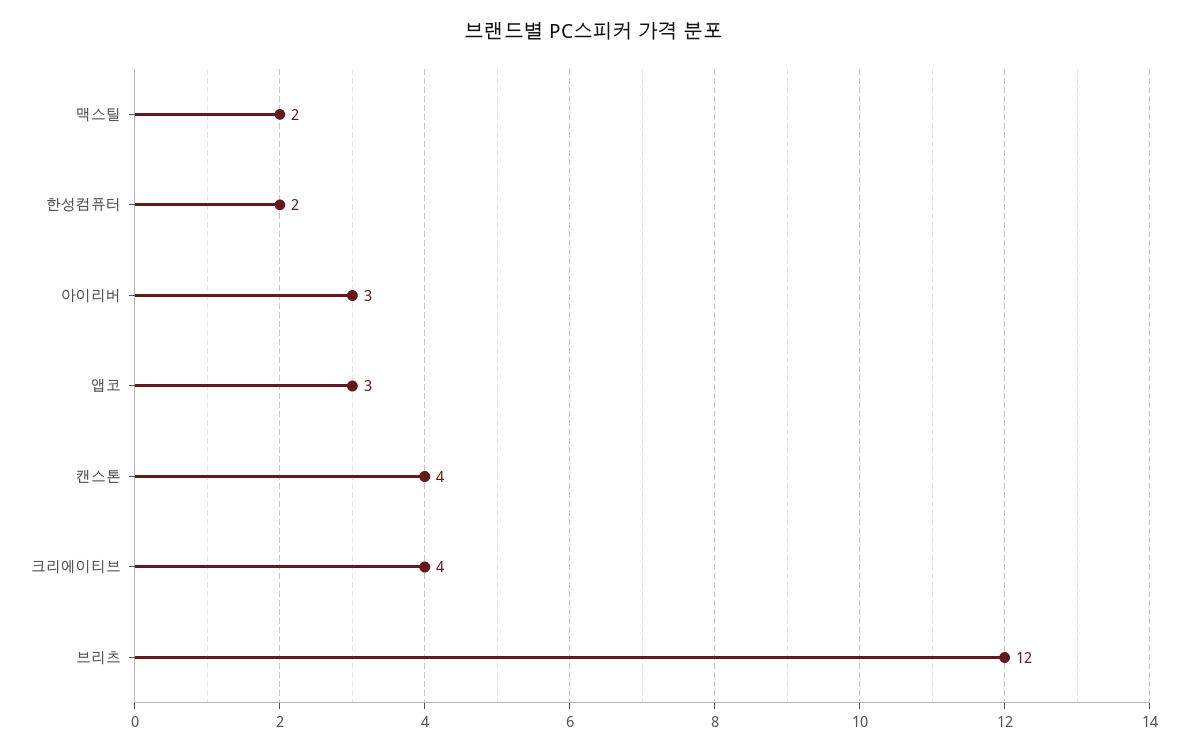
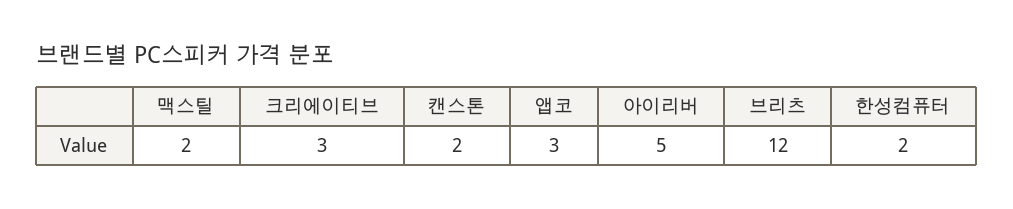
  {
    "맥스틸": 2,
    "한성컴퓨터": 2,
-   "아이리버": 3,
+   "아이리버": 5,
    "앱코": 3,
-   "캔스톤": 4,
+   "캔스톤": 2,
-   "크리에이티브": 4,
+   "크리에이티브": 3,
    "브리츠": 12
  }

